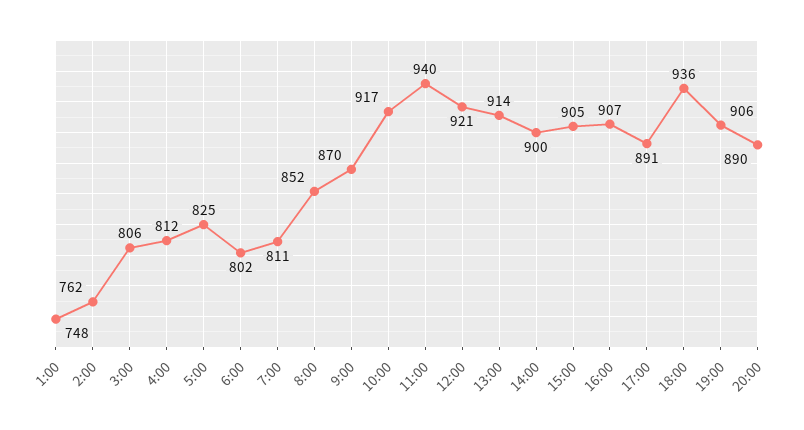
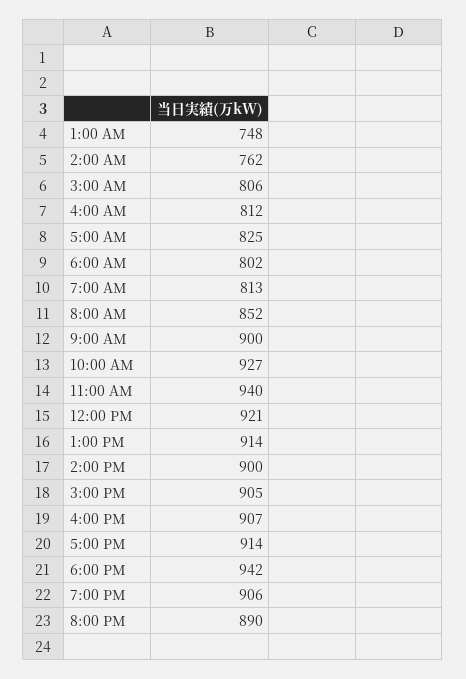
  {
    "1:00": 748,
    "2:00": 762,
    "3:00": 806,
    "4:00": 812,
    "5:00": 825,
    "6:00": 802,
-   "7:00": 811,
+   "7:00": 813,
    "8:00": 852,
-   "9:00": 870,
+   "9:00": 900,
-   "10:00": 917,
+   "10:00": 927,
    "11:00": 940,
    "12:00": 921,
    "13:00": 914,
    "14:00": 900,
    "15:00": 905,
    "16:00": 907,
-   "17:00": 891,
+   "17:00": 914,
-   "18:00": 936,
+   "18:00": 942,
    "19:00": 906,
    "20:00": 890
  }

